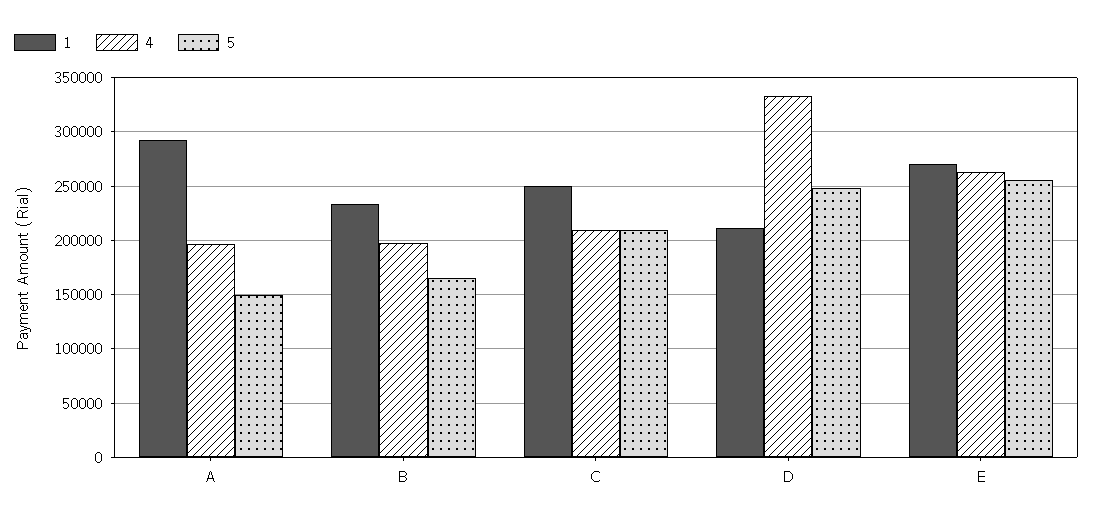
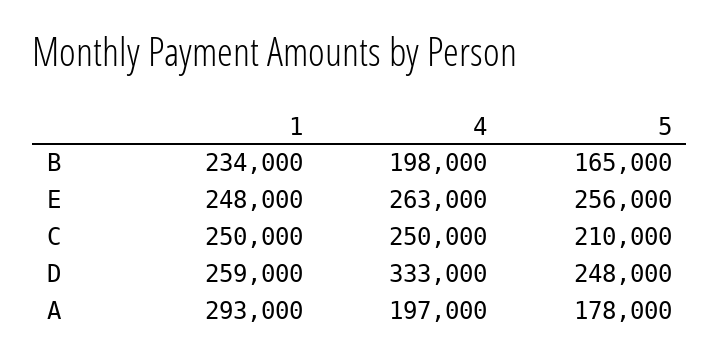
  {
    "1": {
      "A": 293000,
      "B": 234000,
      "C": 250000,
-     "D": 210000,
+     "D": 259000,
-     "E": 270000
+     "E": 248000
    },
    "4": {
      "A": 197000,
      "B": 198000,
-     "C": 210000,
+     "C": 250000,
      "D": 333000,
      "E": 263000
    },
    "5": {
-     "A": 150000,
+     "A": 178000,
      "B": 165000,
      "C": 210000,
      "D": 248000,
      "E": 256000
    }
  }

